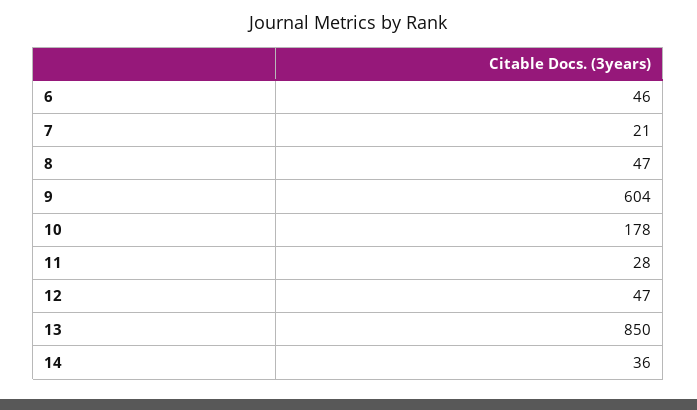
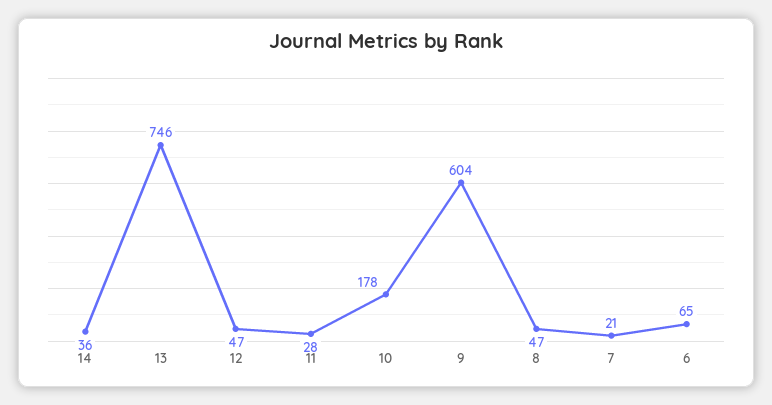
  {
-   "6": 46,
+   "6": 65,
    "7": 21,
    "8": 47,
    "9": 604,
    "10": 178,
    "11": 28,
    "12": 47,
-   "13": 850,
+   "13": 746,
    "14": 36
  }

